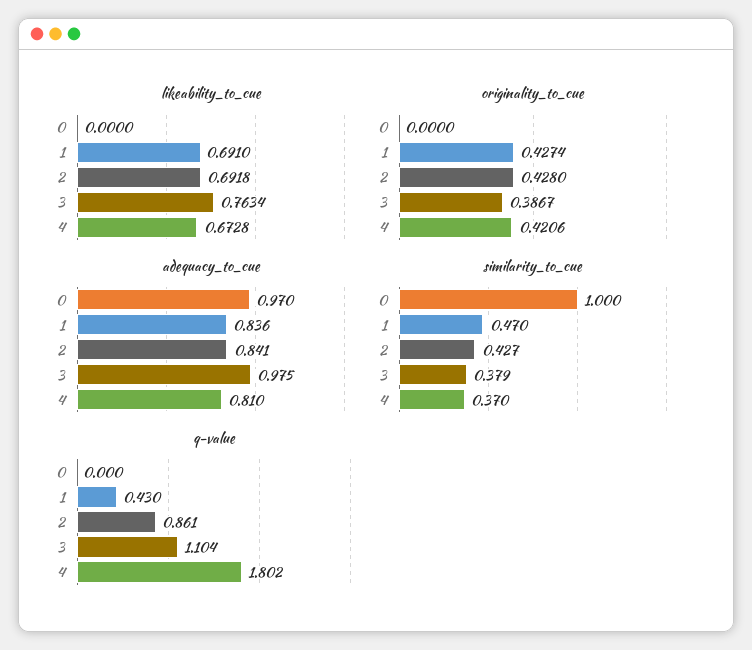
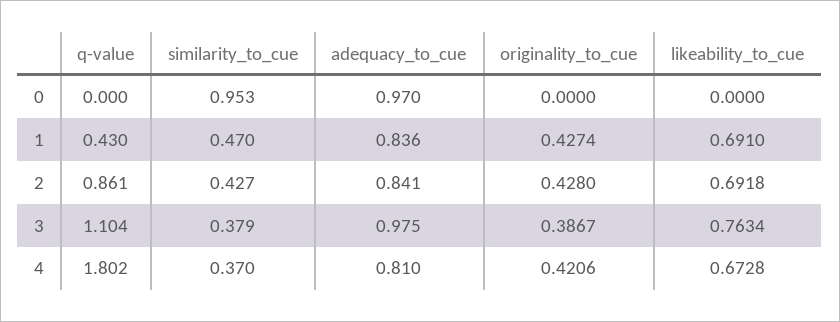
  {
    "likeability_to_cue": {
      "0": 0,
      "1": 0.691,
      "2": 0.6918,
      "3": 0.7634,
      "4": 0.6728
    },
    "originality_to_cue": {
      "0": 0,
      "1": 0.4274,
      "2": 0.428,
      "3": 0.3867,
      "4": 0.4206
    },
    "adequacy_to_cue": {
      "0": 0.97,
      "1": 0.836,
      "2": 0.841,
      "3": 0.975,
      "4": 0.81
    },
    "similarity_to_cue": {
-     "0": 1,
+     "0": 0.953,
      "1": 0.47,
      "2": 0.427,
      "3": 0.379,
      "4": 0.37
    },
    "q-value": {
      "0": 0,
      "1": 0.43,
      "2": 0.861,
      "3": 1.104,
      "4": 1.802
    }
  }

